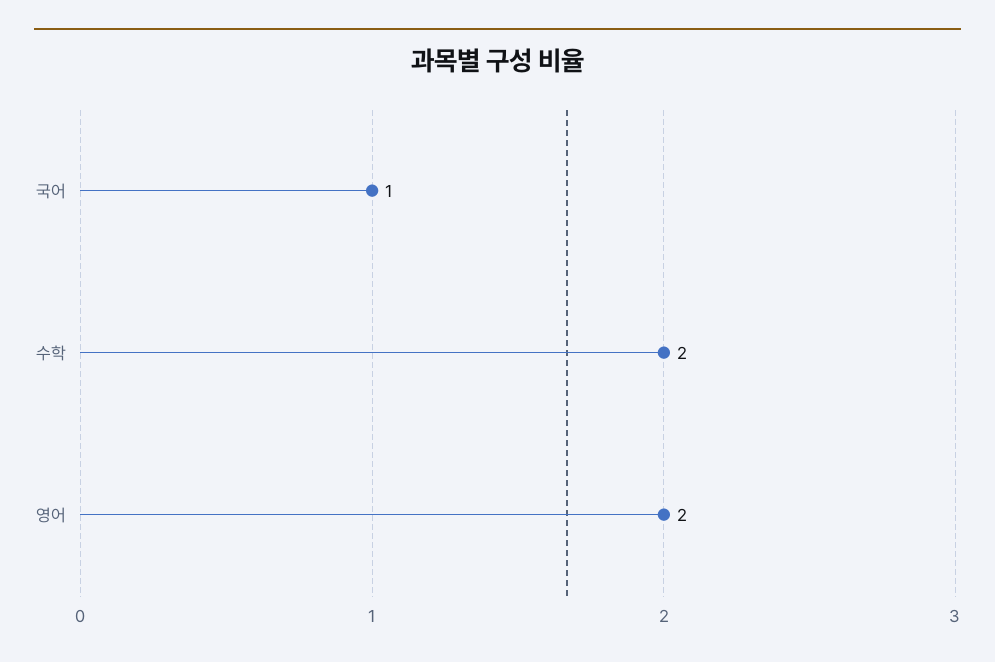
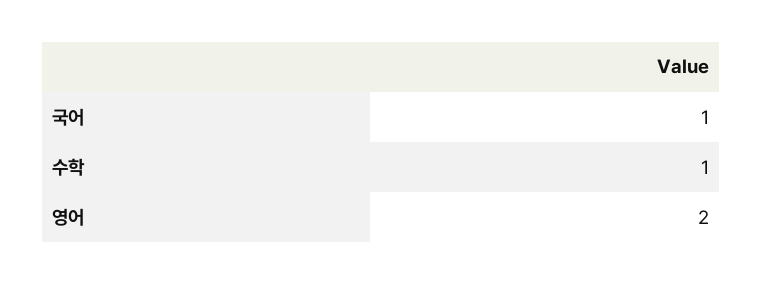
  {
    "국어": 1,
-   "수학": 2,
+   "수학": 1,
    "영어": 2
  }

